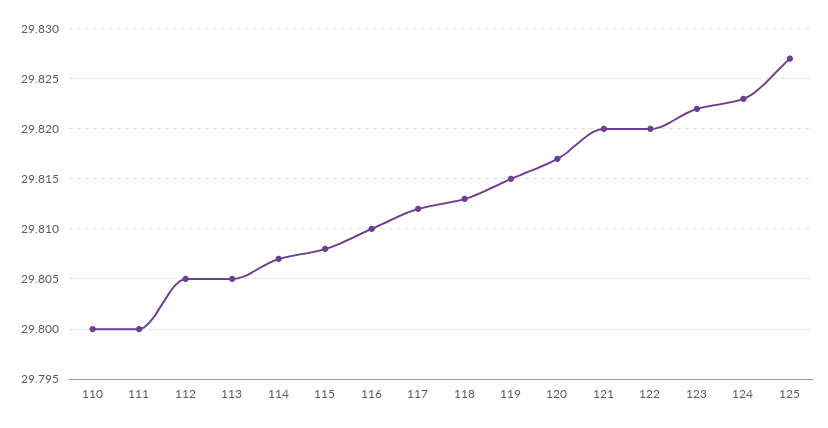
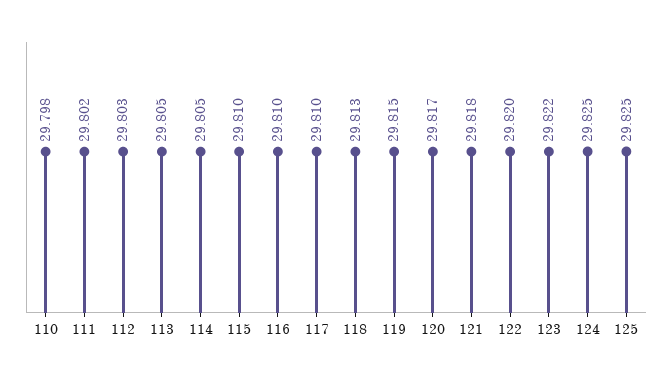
  {
-   "110": 29.8,
+   "110": 29.798,
-   "111": 29.8,
+   "111": 29.802,
-   "112": 29.805,
+   "112": 29.803,
    "113": 29.805,
-   "114": 29.807,
+   "114": 29.805,
-   "115": 29.808,
+   "115": 29.81,
    "116": 29.81,
-   "117": 29.812,
+   "117": 29.81,
    "118": 29.813,
    "119": 29.815,
    "120": 29.817,
-   "121": 29.82,
+   "121": 29.818,
    "122": 29.82,
    "123": 29.822,
-   "124": 29.823,
+   "124": 29.825,
-   "125": 29.827
+   "125": 29.825
  }

